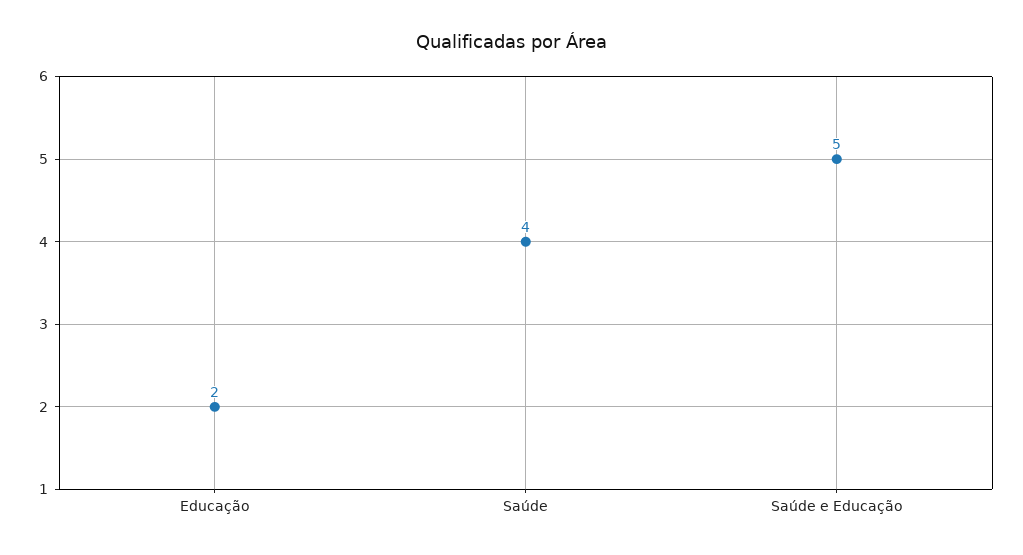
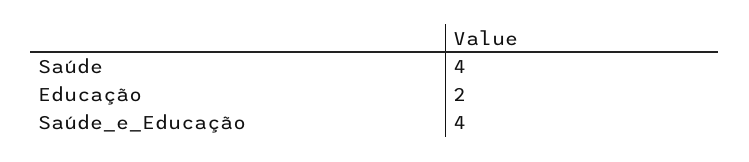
  {
    "Educação": 2,
    "Saúde": 4,
-   "Saúde e Educação": 5
+   "Saúde e Educação": 4
  }

